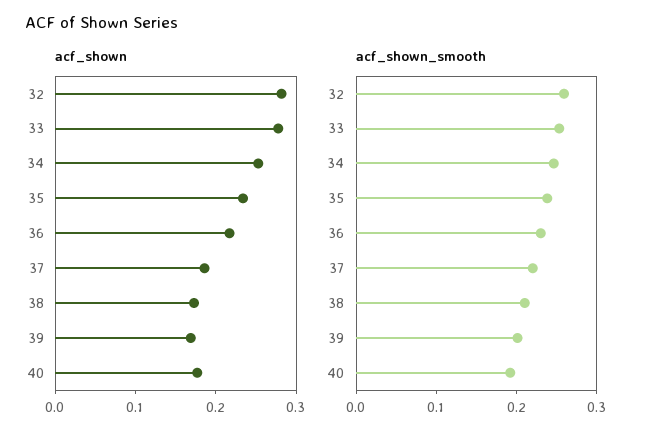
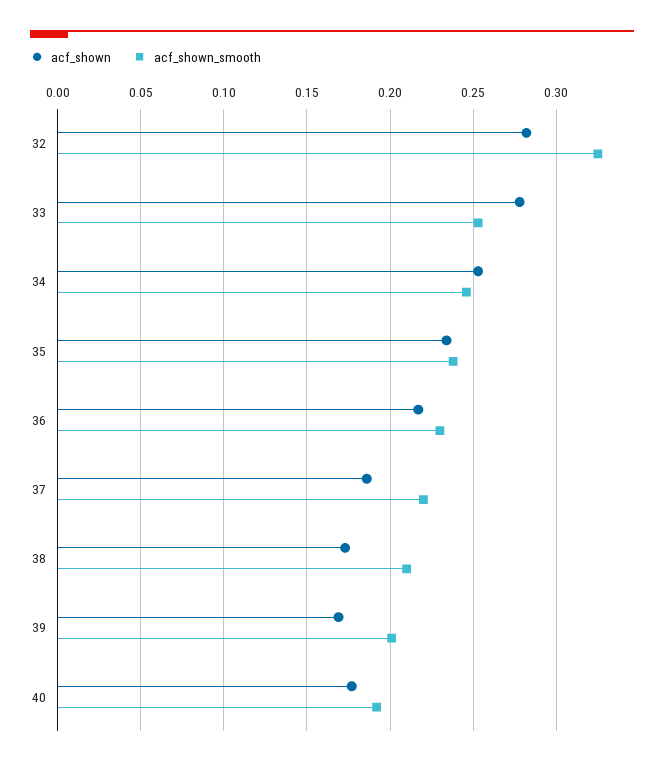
  {
    "acf_shown": {
      "32": 0.28,
      "33": 0.28,
      "34": 0.255,
      "35": 0.235,
      "36": 0.215,
      "37": 0.185,
      "38": 0.175,
      "39": 0.17,
      "40": 0.175
    },
    "acf_shown_smooth": {
-     "32": 0.26,
+     "32": 0.325,
      "33": 0.255,
      "34": 0.245,
      "35": 0.24,
      "36": 0.23,
      "37": 0.22,
      "38": 0.21,
      "39": 0.2,
      "40": 0.19
    }
  }

